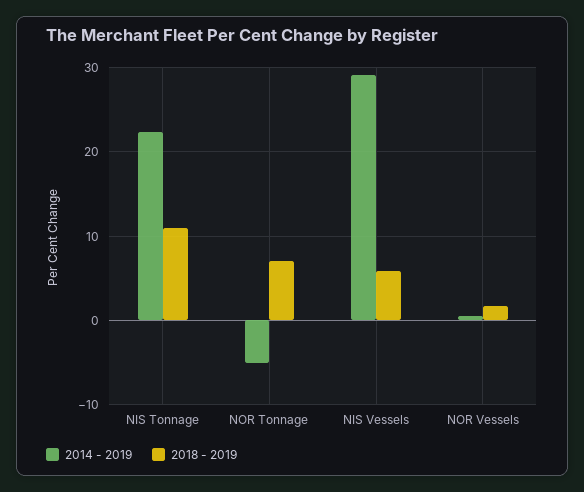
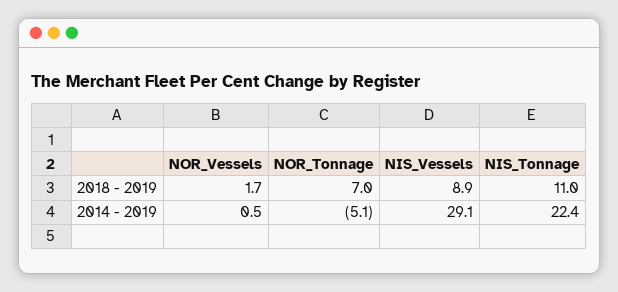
  {
    "2014 - 2019": {
      "NIS Tonnage": 22.4,
      "NOR Tonnage": -5.1,
      "NIS Vessels": 29.1,
      "NOR Vessels": 0.5
    },
    "2018 - 2019": {
      "NIS Tonnage": 11,
      "NOR Tonnage": 7,
-     "NIS Vessels": 6,
+     "NIS Vessels": 8.9,
      "NOR Vessels": 1.7
    }
  }

